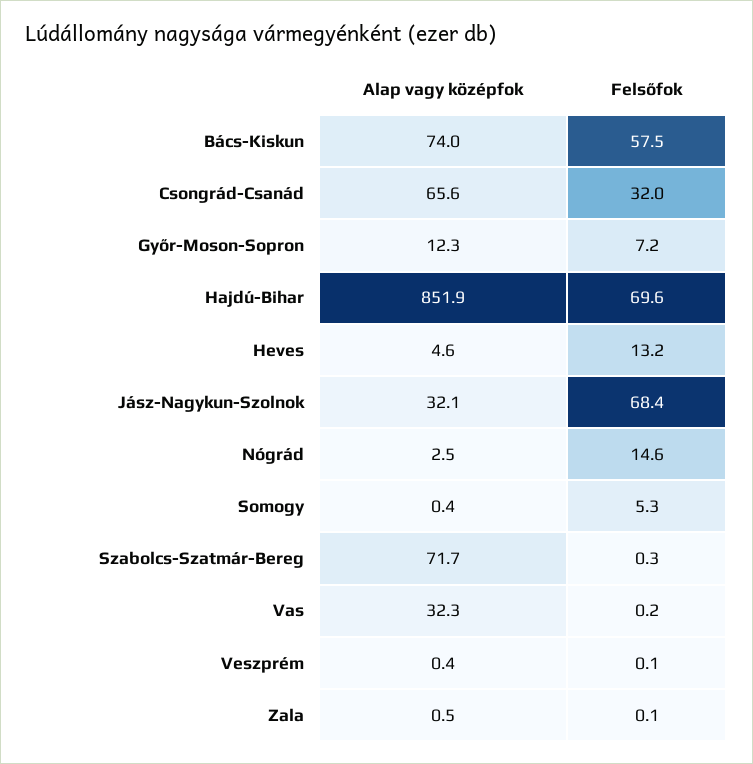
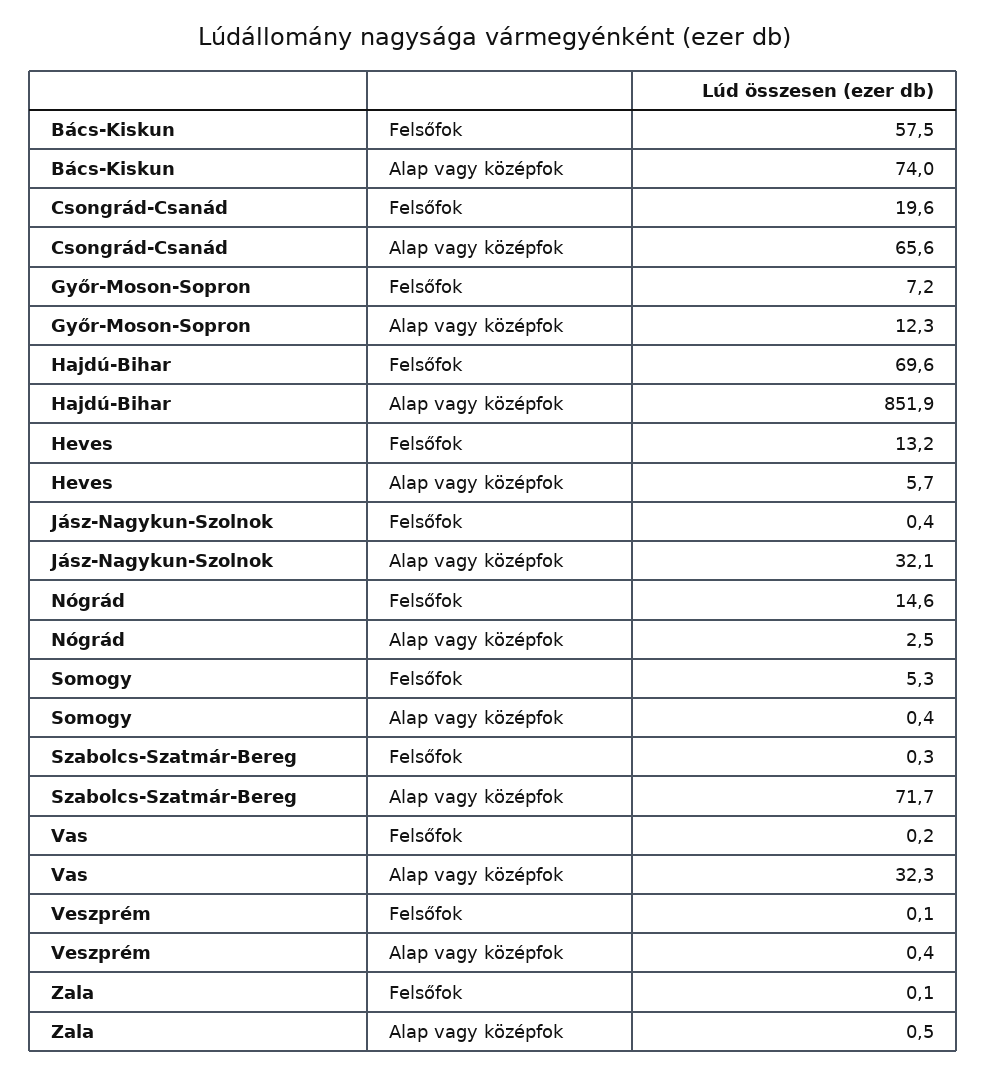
  {
    "Alap vagy középfok": {
      "Bács-Kiskun": 74,
      "Csongrád-Csanád": 65.6,
      "Győr-Moson-Sopron": 12.3,
      "Hajdú-Bihar": 851.9,
-     "Heves": 4.6,
+     "Heves": 5.7,
      "Jász-Nagykun-Szolnok": 32.1,
      "Nógrád": 2.5,
      "Somogy": 0.4,
      "Szabolcs-Szatmár-Bereg": 71.7,
      "Vas": 32.3,
      "Veszprém": 0.4,
      "Zala": 0.5
    },
    "Felsőfok": {
      "Bács-Kiskun": 57.5,
-     "Csongrád-Csanád": 32,
+     "Csongrád-Csanád": 19.6,
      "Győr-Moson-Sopron": 7.2,
      "Hajdú-Bihar": 69.6,
      "Heves": 13.2,
-     "Jász-Nagykun-Szolnok": 68.4,
+     "Jász-Nagykun-Szolnok": 0.4,
      "Nógrád": 14.6,
      "Somogy": 5.3,
      "Szabolcs-Szatmár-Bereg": 0.3,
      "Vas": 0.2,
      "Veszprém": 0.1,
      "Zala": 0.1
    }
  }

